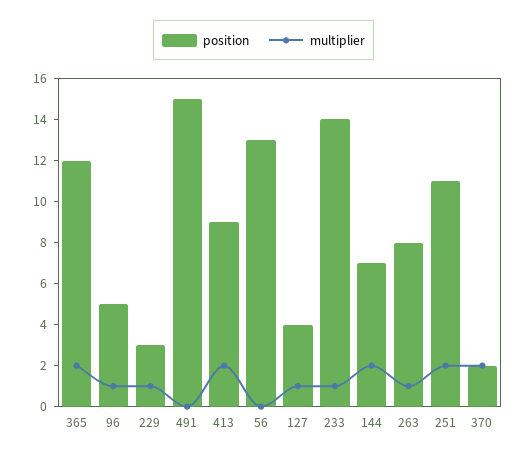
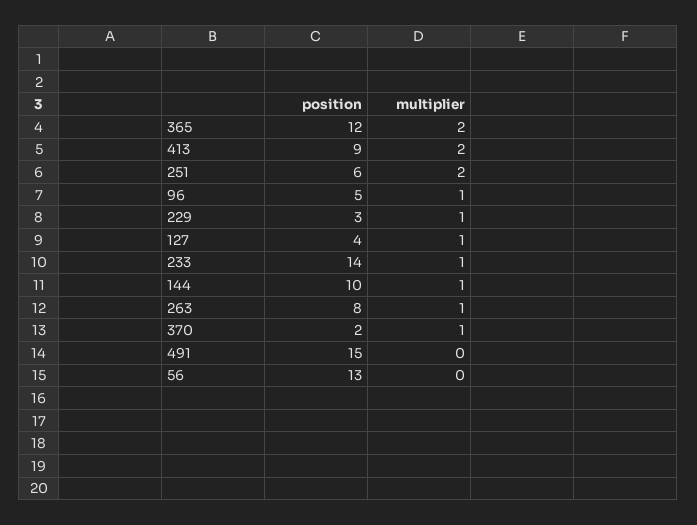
  {
    "position": {
      "365": 12,
      "96": 5,
      "229": 3,
      "491": 15,
      "413": 9,
      "56": 13,
      "127": 4,
      "233": 14,
-     "144": 7,
+     "144": 10,
      "263": 8,
-     "251": 11,
+     "251": 6,
      "370": 2
    },
    "multiplier": {
      "365": 2,
      "96": 1,
      "229": 1,
      "491": 0,
      "413": 2,
      "56": 0,
      "127": 1,
      "233": 1,
-     "144": 2,
+     "144": 1,
      "263": 1,
      "251": 2,
-     "370": 2
+     "370": 1
    }
  }

